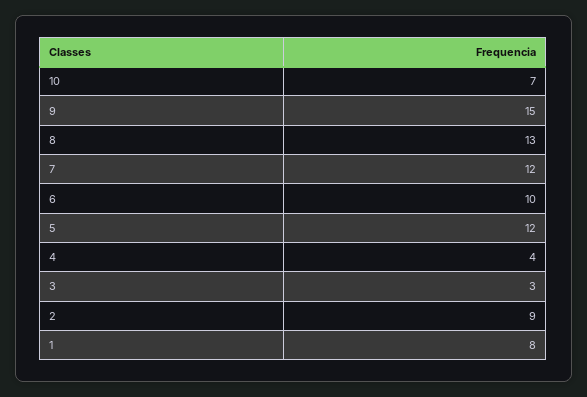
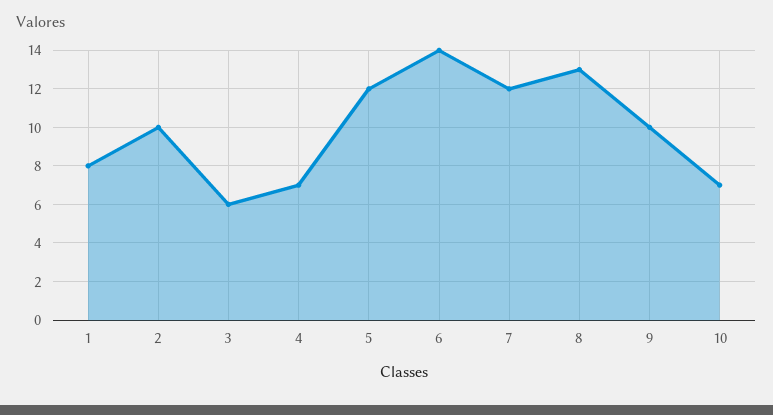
  {
    "10": 7,
-   "9": 15,
+   "9": 10,
    "8": 13,
    "7": 12,
-   "6": 10,
+   "6": 14,
    "5": 12,
-   "4": 4,
+   "4": 7,
-   "3": 3,
+   "3": 6,
-   "2": 9,
+   "2": 10,
    "1": 8
  }

